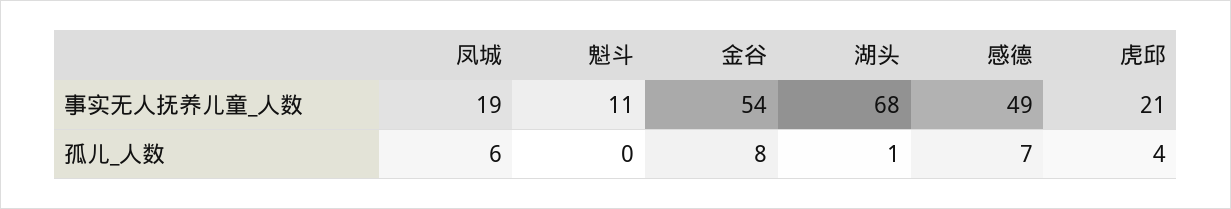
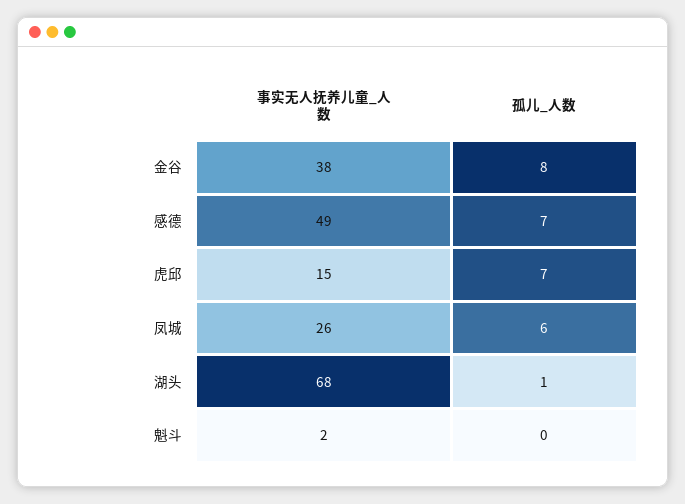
  {
    "凤城": {
-     "事实无人抚养儿童_人数": 19,
+     "事实无人抚养儿童_人数": 26,
      "孤儿_人数": 6
    },
    "魁斗": {
-     "事实无人抚养儿童_人数": 11,
+     "事实无人抚养儿童_人数": 2,
      "孤儿_人数": 0
    },
    "金谷": {
-     "事实无人抚养儿童_人数": 54,
+     "事实无人抚养儿童_人数": 38,
      "孤儿_人数": 8
    },
    "湖头": {
      "事实无人抚养儿童_人数": 68,
      "孤儿_人数": 1
    },
    "感德": {
      "事实无人抚养儿童_人数": 49,
      "孤儿_人数": 7
    },
    "虎邱": {
-     "事实无人抚养儿童_人数": 21,
+     "事实无人抚养儿童_人数": 15,
-     "孤儿_人数": 4
+     "孤儿_人数": 7
    }
  }

